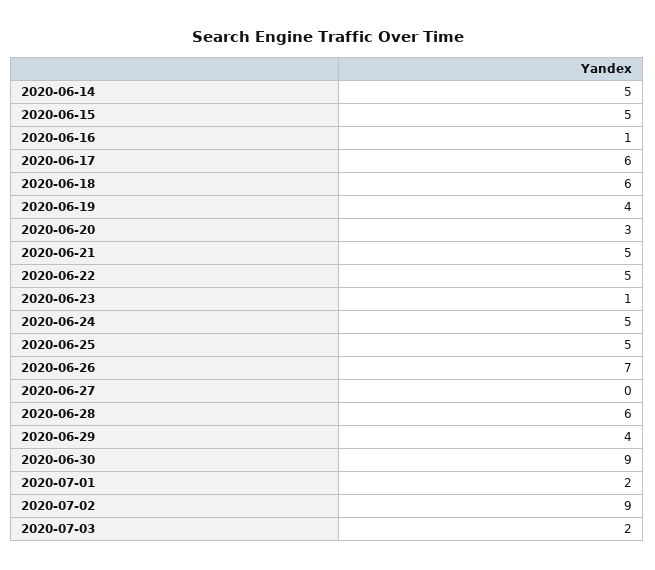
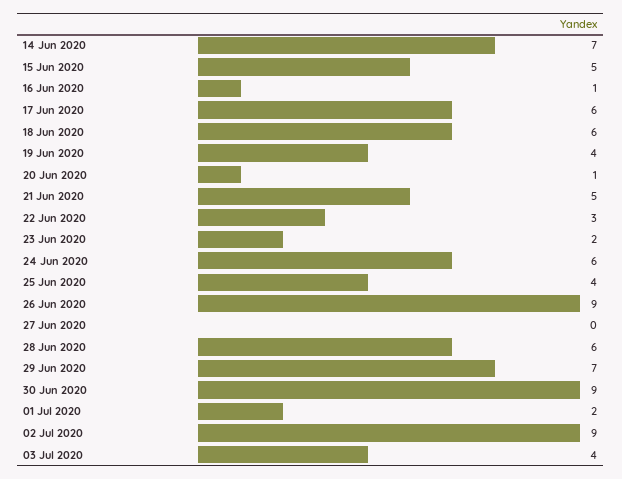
  {
-   "2020-06-14": 5,
+   "2020-06-14": 7,
    "2020-06-15": 5,
    "2020-06-16": 1,
    "2020-06-17": 6,
    "2020-06-18": 6,
    "2020-06-19": 4,
-   "2020-06-20": 3,
+   "2020-06-20": 1,
    "2020-06-21": 5,
-   "2020-06-22": 5,
+   "2020-06-22": 3,
-   "2020-06-23": 1,
+   "2020-06-23": 2,
-   "2020-06-24": 5,
+   "2020-06-24": 6,
-   "2020-06-25": 5,
+   "2020-06-25": 4,
-   "2020-06-26": 7,
+   "2020-06-26": 9,
    "2020-06-27": 0,
    "2020-06-28": 6,
-   "2020-06-29": 4,
+   "2020-06-29": 7,
    "2020-06-30": 9,
    "2020-07-01": 2,
    "2020-07-02": 9,
-   "2020-07-03": 2
+   "2020-07-03": 4
  }

